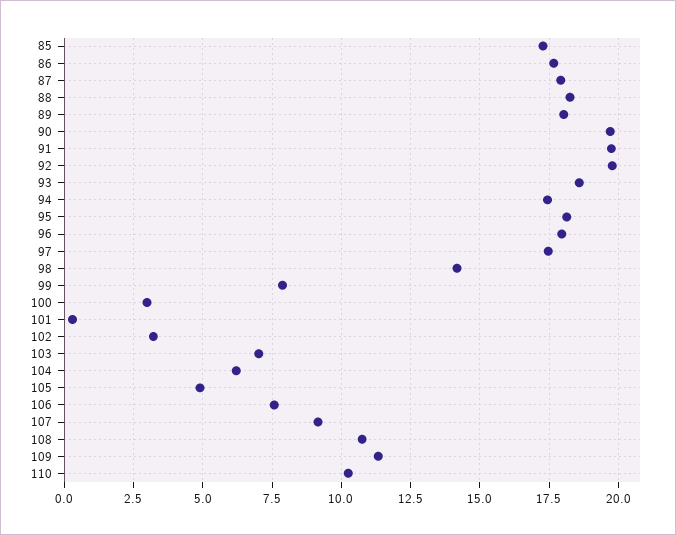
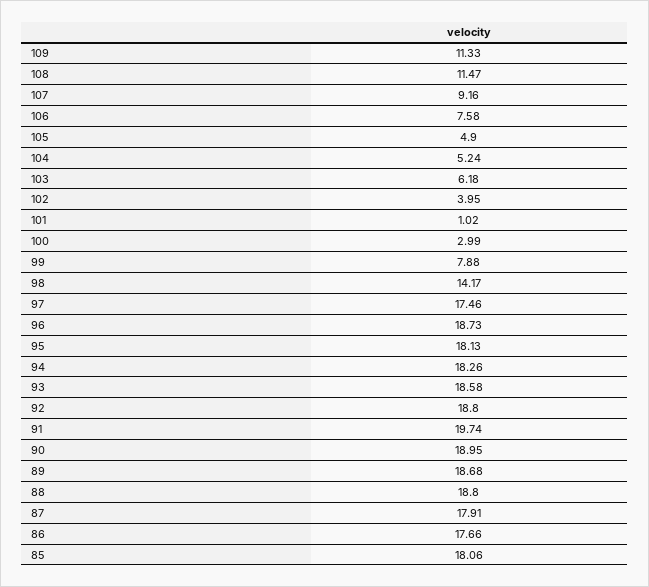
  {
-   "85": 17.25,
+   "85": 18.06,
    "86": 17.66,
    "87": 17.91,
-   "88": 18.25,
+   "88": 18.8,
-   "89": 18,
+   "89": 18.68,
-   "90": 19.75,
+   "90": 18.95,
    "91": 19.74,
-   "92": 19.75,
+   "92": 18.8,
    "93": 18.58,
-   "94": 17.5,
+   "94": 18.26,
    "95": 18.13,
-   "96": 18,
+   "96": 18.73,
    "97": 17.46,
    "98": 14.17,
    "99": 7.88,
    "100": 2.99,
-   "101": 0.25,
+   "101": 1.02,
-   "102": 3.25,
+   "102": 3.95,
-   "103": 7,
+   "103": 6.18,
-   "104": 6.25,
+   "104": 5.24,
    "105": 4.9,
    "106": 7.58,
    "107": 9.16,
-   "108": 10.75,
+   "108": 11.47,
-   "109": 11.33,
+   "109": 11.33
-   "110": 10.25
  }

